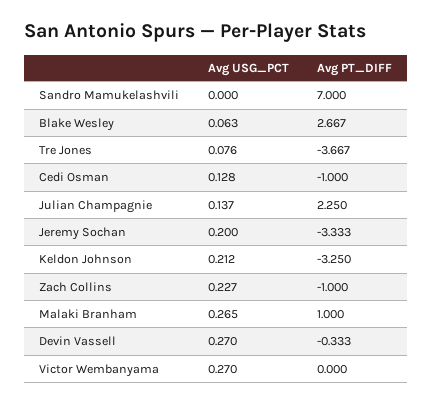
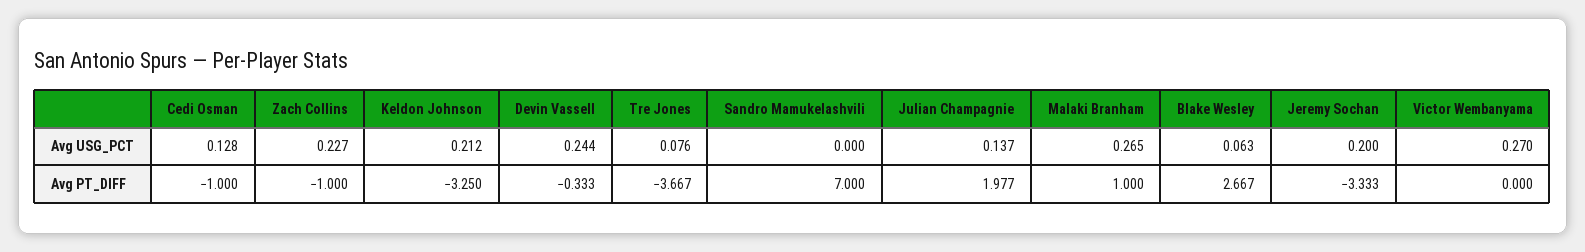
  {
    "Avg USG_PCT": {
      "Sandro Mamukelashvili": 0,
      "Blake Wesley": 0.063,
      "Tre Jones": 0.076,
      "Cedi Osman": 0.128,
      "Julian Champagnie": 0.137,
      "Jeremy Sochan": 0.2,
      "Keldon Johnson": 0.212,
      "Zach Collins": 0.227,
      "Malaki Branham": 0.265,
-     "Devin Vassell": 0.27,
+     "Devin Vassell": 0.244,
      "Victor Wembanyama": 0.27
    },
    "Avg PT_DIFF": {
      "Sandro Mamukelashvili": 7,
      "Blake Wesley": 2.667,
      "Tre Jones": -3.667,
      "Cedi Osman": -1,
-     "Julian Champagnie": 2.25,
+     "Julian Champagnie": 1.977,
      "Jeremy Sochan": -3.333,
      "Keldon Johnson": -3.25,
      "Zach Collins": -1,
      "Malaki Branham": 1,
      "Devin Vassell": -0.333,
      "Victor Wembanyama": 0
    }
  }

